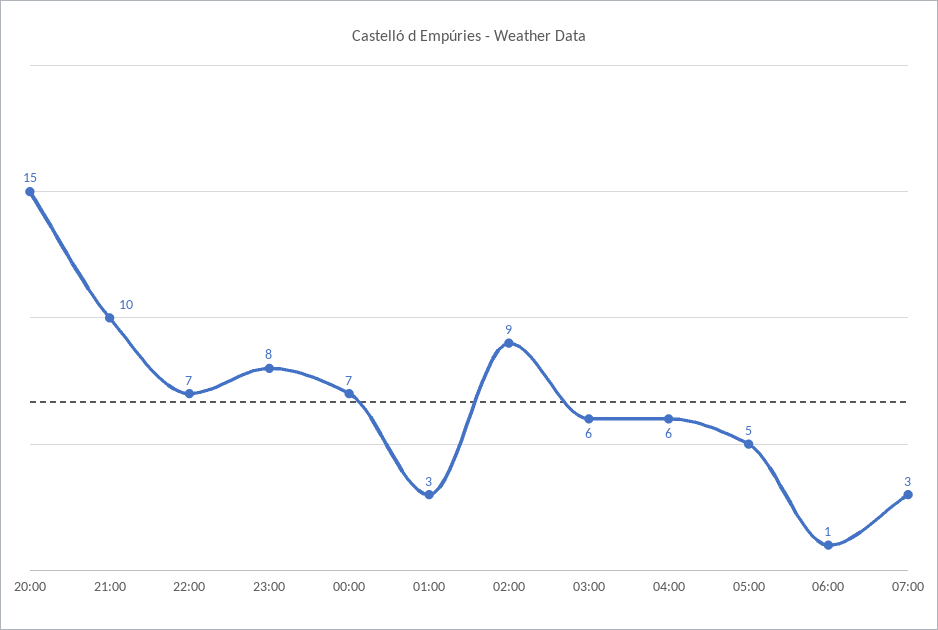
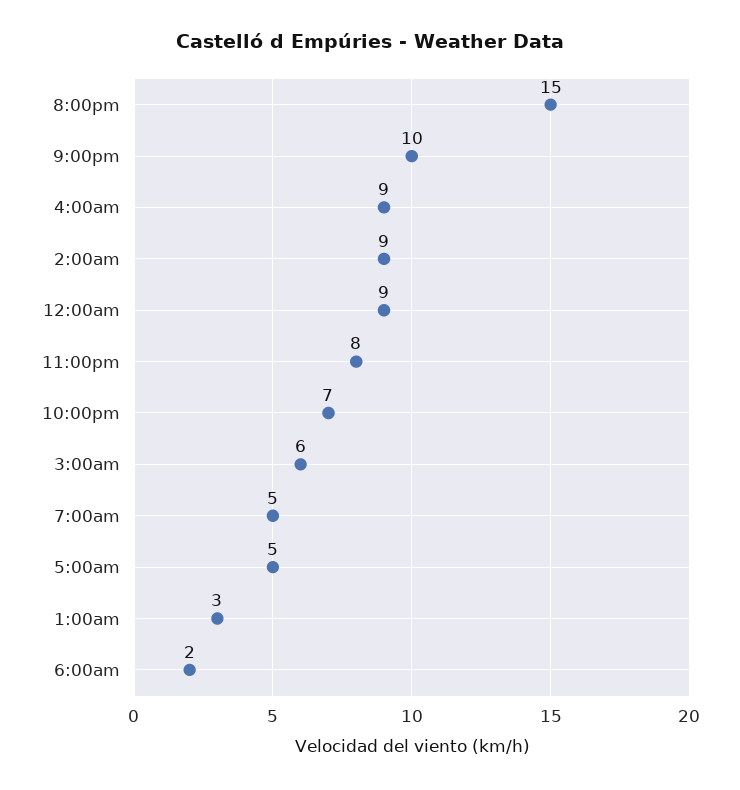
  {
    "20:00": 15,
    "21:00": 10,
    "22:00": 7,
    "23:00": 8,
-   "00:00": 7,
+   "00:00": 9,
    "01:00": 3,
    "02:00": 9,
    "03:00": 6,
-   "04:00": 6,
+   "04:00": 9,
    "05:00": 5,
-   "06:00": 1,
+   "06:00": 2,
-   "07:00": 3
+   "07:00": 5
  }

